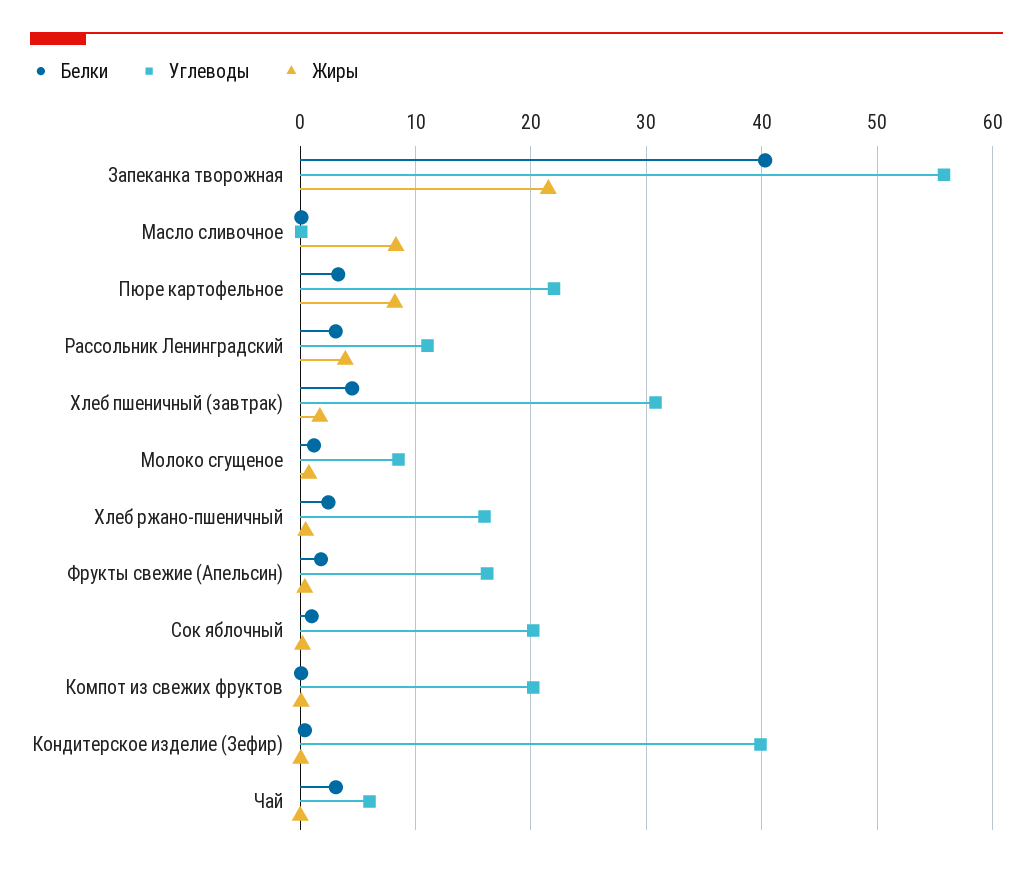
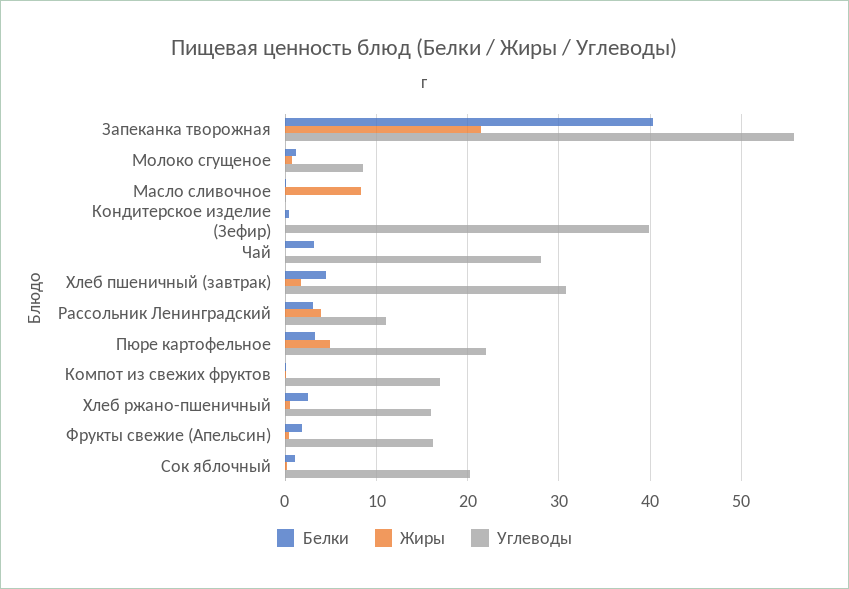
  {
    "Белки": {
      "Запеканка творожная": 40,
      "Масло сливочное": 0,
      "Пюре картофельное": 3,
      "Рассольник Ленинградский": 3,
      "Хлеб пшеничный (завтрак)": 5,
      "Молоко сгущеное": 1,
      "Хлеб ржано-пшеничный": 2,
      "Фрукты свежие (Апельсин)": 2,
      "Сок яблочный": 1,
      "Компот из свежих фруктов": 0,
      "Кондитерское изделие (Зефир)": 0,
      "Чай": 3
    },
    "Углеводы": {
      "Запеканка творожная": 56,
      "Масло сливочное": 0,
      "Пюре картофельное": 22,
      "Рассольник Ленинградский": 11,
      "Хлеб пшеничный (завтрак)": 31,
      "Молоко сгущеное": 9,
      "Хлеб ржано-пшеничный": 16,
      "Фрукты свежие (Апельсин)": 16,
      "Сок яблочный": 20,
-     "Компот из свежих фруктов": 20,
+     "Компот из свежих фруктов": 17,
      "Кондитерское изделие (Зефир)": 40,
-     "Чай": 6
+     "Чай": 28
    },
    "Жиры": {
      "Запеканка творожная": 22,
      "Масло сливочное": 8,
-     "Пюре картофельное": 8,
+     "Пюре картофельное": 5,
      "Рассольник Ленинградский": 4,
      "Хлеб пшеничный (завтрак)": 2,
      "Молоко сгущеное": 1,
      "Хлеб ржано-пшеничный": 0,
      "Фрукты свежие (Апельсин)": 0,
      "Сок яблочный": 0,
      "Компот из свежих фруктов": 0,
      "Кондитерское изделие (Зефир)": 0,
      "Чай": 0
    }
  }

